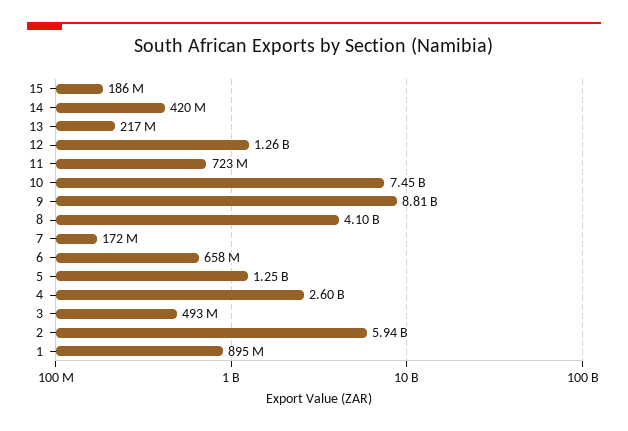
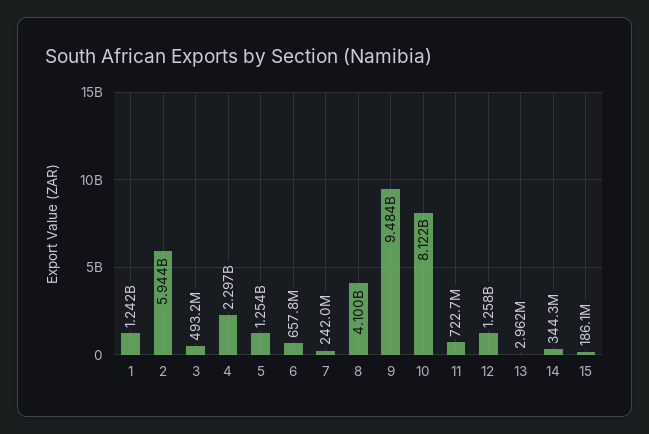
  {
    "15": 186100000,
-   "14": 420000000,
+   "14": 344300000,
-   "13": 217000000,
+   "13": 2962000,
    "12": 1258000000,
    "11": 722700000,
-   "10": 7450000000,
+   "10": 8122000000,
-   "9": 8810000000,
+   "9": 9484000000,
    "8": 4100000000,
-   "7": 172000000,
+   "7": 242000000,
    "6": 657800000,
    "5": 1254000000,
-   "4": 2600000000,
+   "4": 2297000000,
    "3": 493200000,
    "2": 5944000000,
-   "1": 895000000
+   "1": 1242000000
  }

